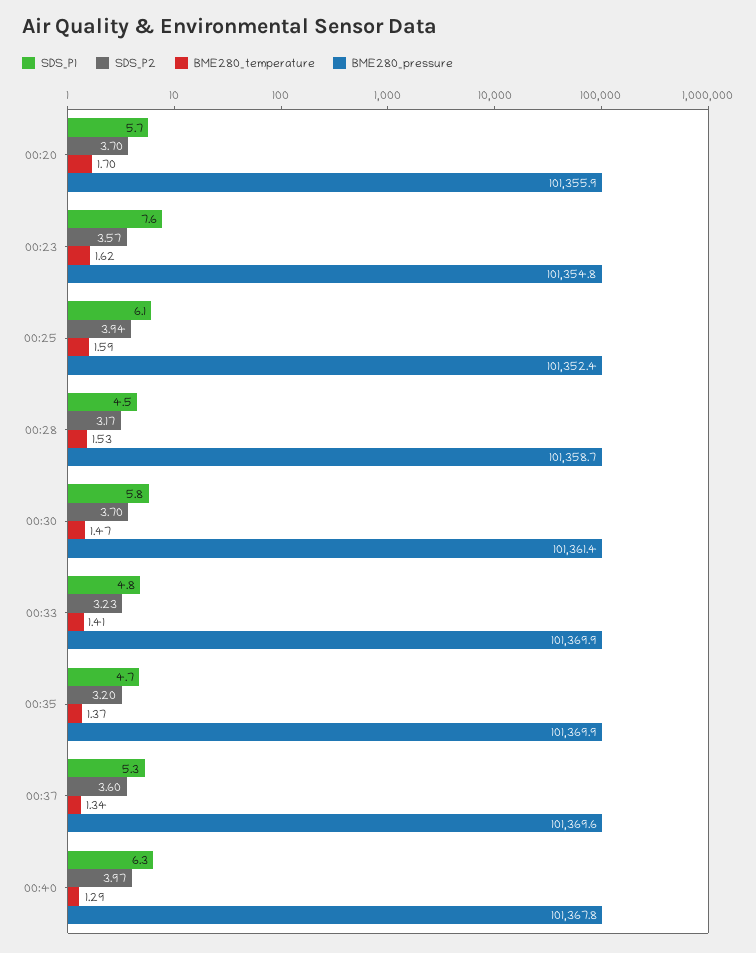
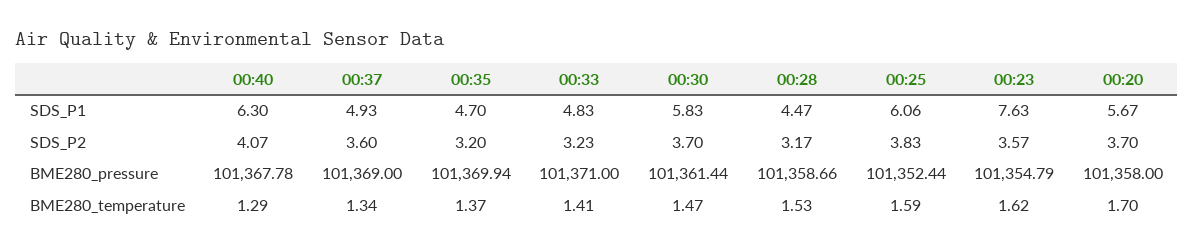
  {
    "SDS_P1": {
      "00:20": 5.67,
      "00:23": 7.63,
      "00:25": 6.06,
      "00:28": 4.47,
      "00:30": 5.83,
      "00:33": 4.83,
      "00:35": 4.7,
-     "00:37": 5.3,
+     "00:37": 4.93,
      "00:40": 6.3
    },
    "SDS_P2": {
      "00:20": 3.7,
      "00:23": 3.57,
-     "00:25": 3.94,
+     "00:25": 3.83,
      "00:28": 3.17,
      "00:30": 3.7,
      "00:33": 3.23,
      "00:35": 3.2,
      "00:37": 3.6,
-     "00:40": 3.97
+     "00:40": 4.07
    },
    "BME280_temperature": {
      "00:20": 1.7,
      "00:23": 1.62,
      "00:25": 1.59,
      "00:28": 1.53,
      "00:30": 1.47,
      "00:33": 1.41,
      "00:35": 1.37,
      "00:37": 1.34,
      "00:40": 1.29
    },
    "BME280_pressure": {
-     "00:20": 101355.9,
+     "00:20": 101358,
      "00:23": 101354.79,
      "00:25": 101352.44,
      "00:28": 101358.66,
      "00:30": 101361.44,
-     "00:33": 101369.9,
+     "00:33": 101371,
      "00:35": 101369.94,
-     "00:37": 101369.6,
+     "00:37": 101369,
      "00:40": 101367.78
    }
  }

